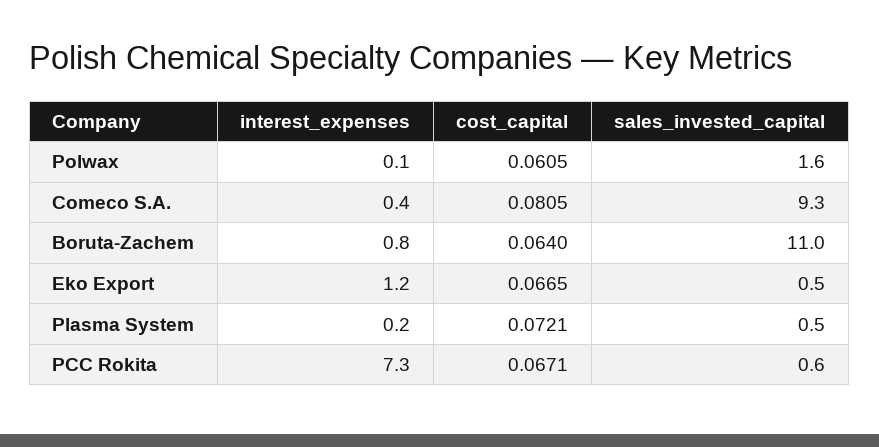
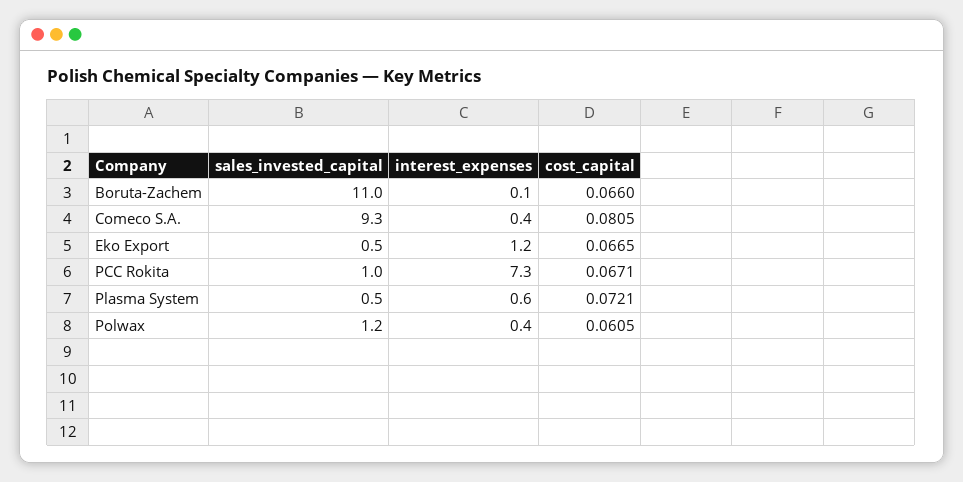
  {
    "interest_expenses": {
-     "Polwax": 0.1,
+     "Polwax": 0.4,
      "Comeco S.A.": 0.4,
-     "Boruta-Zachem": 0.8,
+     "Boruta-Zachem": 0.1,
      "Eko Export": 1.2,
-     "Plasma System": 0.2,
+     "Plasma System": 0.6,
      "PCC Rokita": 7.3
    },
    "cost_capital": {
      "Polwax": 0.0605,
      "Comeco S.A.": 0.0805,
-     "Boruta-Zachem": 0.064,
+     "Boruta-Zachem": 0.066,
      "Eko Export": 0.0665,
      "Plasma System": 0.0721,
      "PCC Rokita": 0.0671
    },
    "sales_invested_capital": {
-     "Polwax": 1.6,
+     "Polwax": 1.2,
      "Comeco S.A.": 9.3,
      "Boruta-Zachem": 11,
      "Eko Export": 0.5,
      "Plasma System": 0.5,
-     "PCC Rokita": 0.6
+     "PCC Rokita": 1
    }
  }

